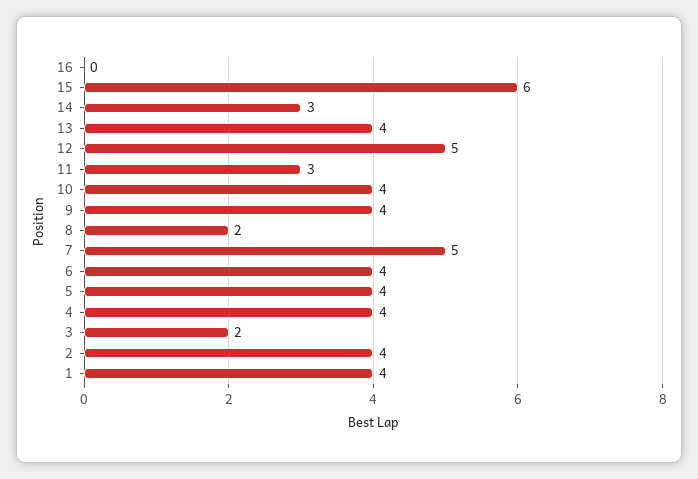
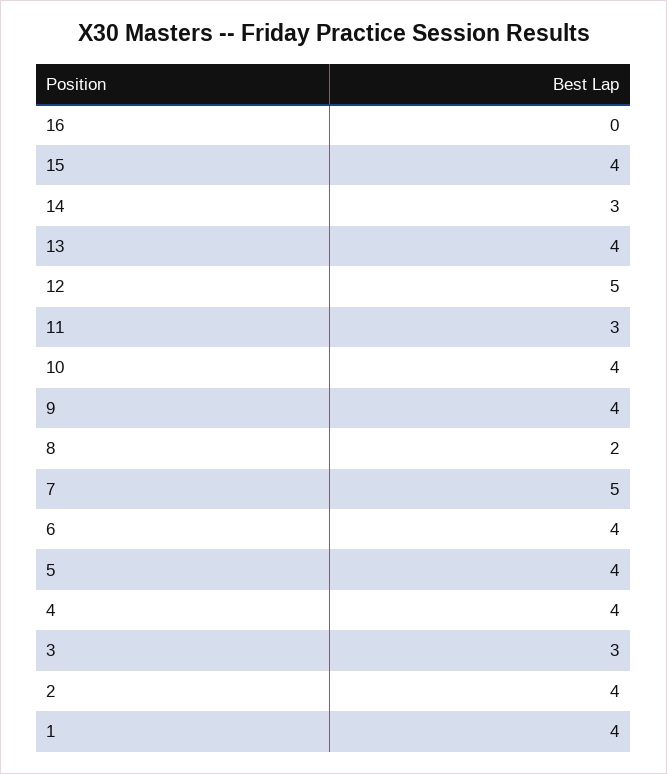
  {
    "16": 0,
-   "15": 6,
+   "15": 4,
    "14": 3,
    "13": 4,
    "12": 5,
    "11": 3,
    "10": 4,
    "9": 4,
    "8": 2,
    "7": 5,
    "6": 4,
    "5": 4,
    "4": 4,
-   "3": 2,
+   "3": 3,
    "2": 4,
    "1": 4
  }

